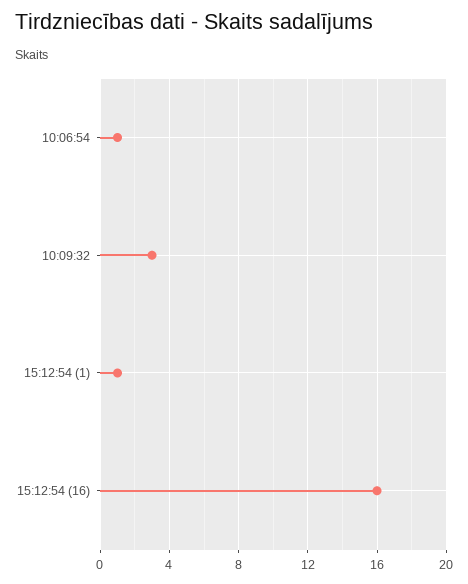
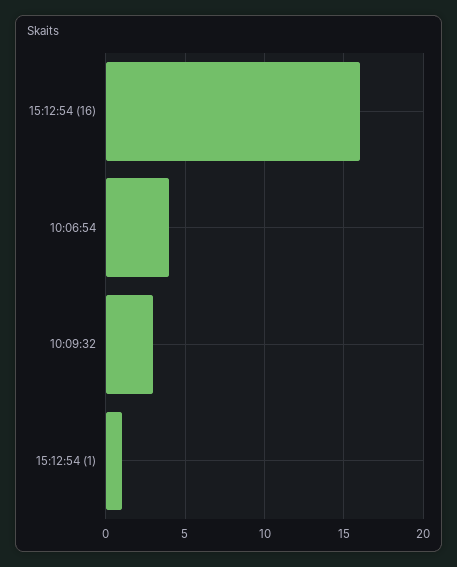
  {
-   "10:06:54": 1,
+   "10:06:54": 4,
    "10:09:32": 3,
    "15:12:54 (1)": 1,
    "15:12:54 (16)": 16
  }

